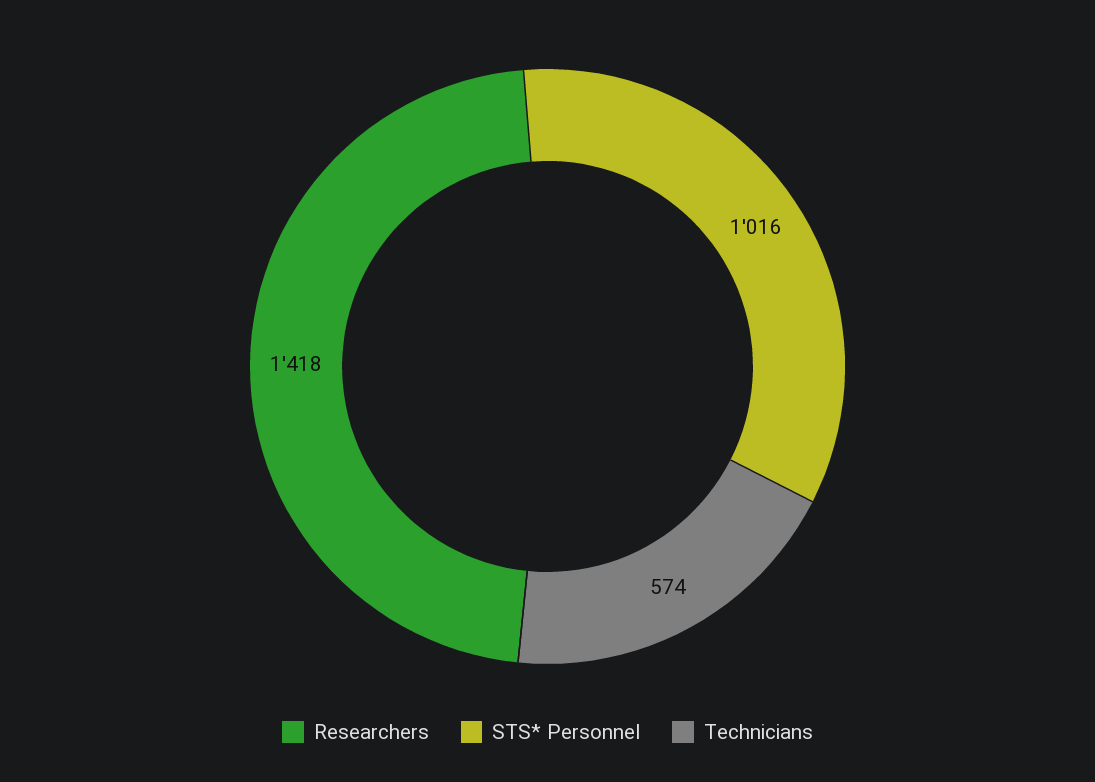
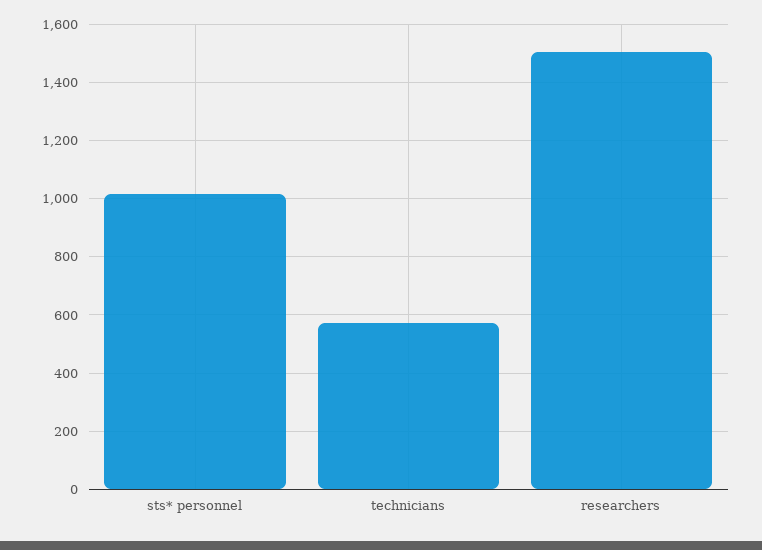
  {
-   "Researchers": 1418,
+   "Researchers": 1500,
    "STS* Personnel": 1016,
    "Technicians": 574
  }

